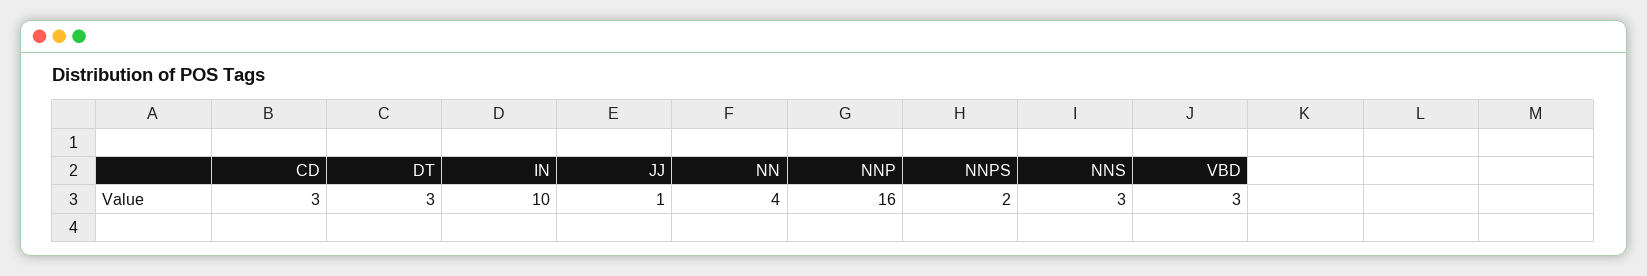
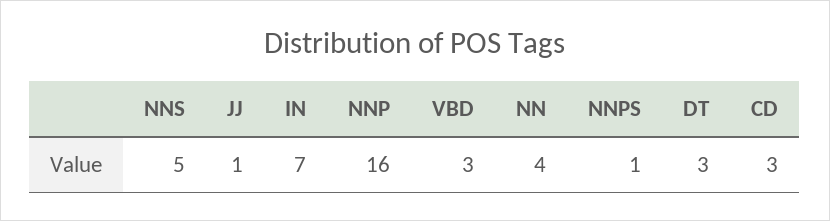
  {
    "CD": 3,
    "DT": 3,
-   "IN": 10,
+   "IN": 7,
    "JJ": 1,
    "NN": 4,
    "NNP": 16,
-   "NNPS": 2,
+   "NNPS": 1,
-   "NNS": 3,
+   "NNS": 5,
    "VBD": 3
  }

